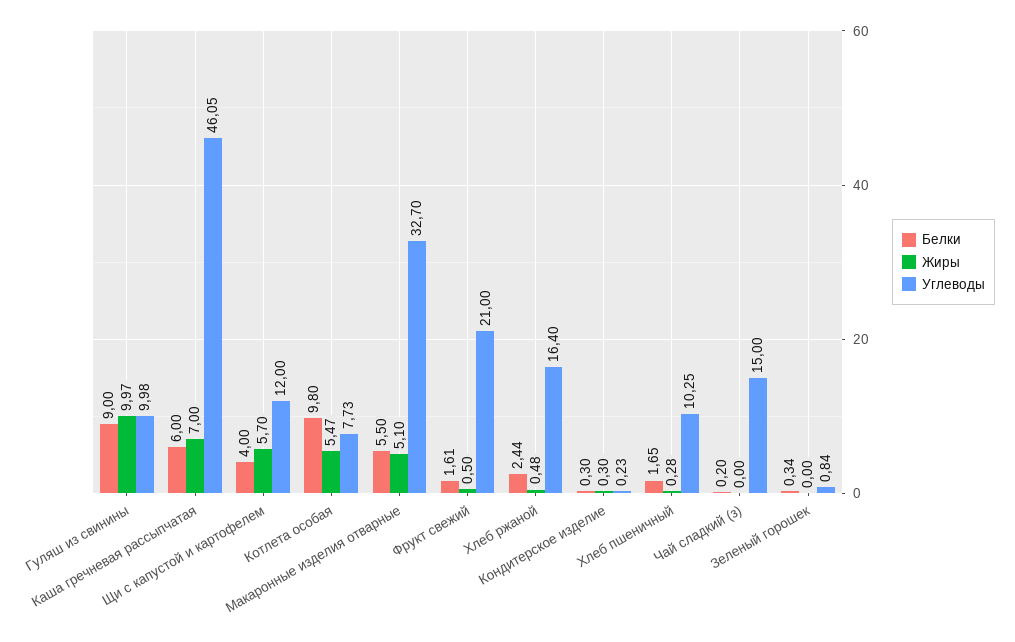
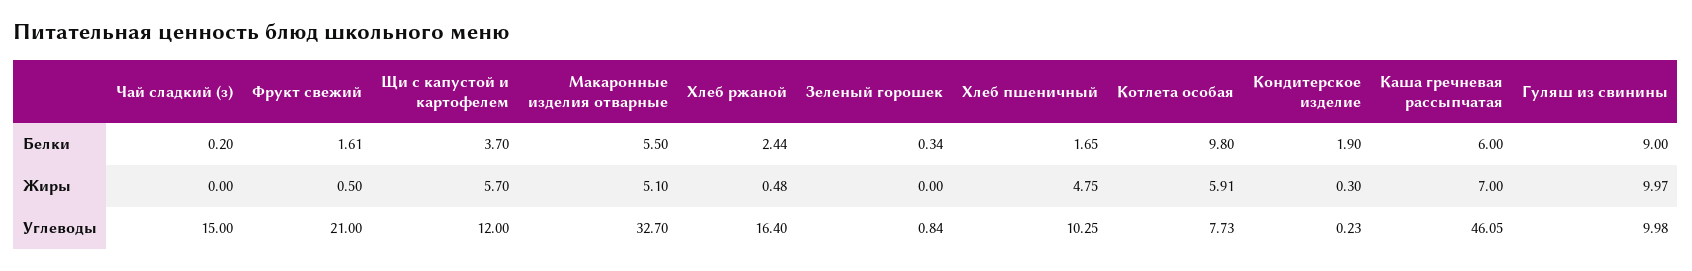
  {
    "Белки": {
      "Гуляш из свинины": 9,
      "Каша гречневая рассыпчатая": 6,
-     "Щи с капустой и картофелем": 4,
+     "Щи с капустой и картофелем": 3.7,
      "Котлета особая": 9.8,
      "Макаронные изделия отварные": 5.5,
      "Фрукт свежий": 1.61,
      "Хлеб ржаной": 2.44,
-     "Кондитерское изделие": 0.3,
+     "Кондитерское изделие": 1.9,
      "Хлеб пшеничный": 1.65,
      "Чай сладкий (з)": 0.2,
      "Зеленый горошек": 0.34
    },
    "Жиры": {
      "Гуляш из свинины": 9.97,
      "Каша гречневая рассыпчатая": 7,
      "Щи с капустой и картофелем": 5.7,
-     "Котлета особая": 5.47,
+     "Котлета особая": 5.91,
      "Макаронные изделия отварные": 5.1,
      "Фрукт свежий": 0.5,
      "Хлеб ржаной": 0.48,
      "Кондитерское изделие": 0.3,
-     "Хлеб пшеничный": 0.28,
+     "Хлеб пшеничный": 4.75,
      "Чай сладкий (з)": 0,
      "Зеленый горошек": 0
    },
    "Углеводы": {
      "Гуляш из свинины": 9.98,
      "Каша гречневая рассыпчатая": 46.05,
      "Щи с капустой и картофелем": 12,
      "Котлета особая": 7.73,
      "Макаронные изделия отварные": 32.7,
      "Фрукт свежий": 21,
      "Хлеб ржаной": 16.4,
      "Кондитерское изделие": 0.23,
      "Хлеб пшеничный": 10.25,
      "Чай сладкий (з)": 15,
      "Зеленый горошек": 0.84
    }
  }

